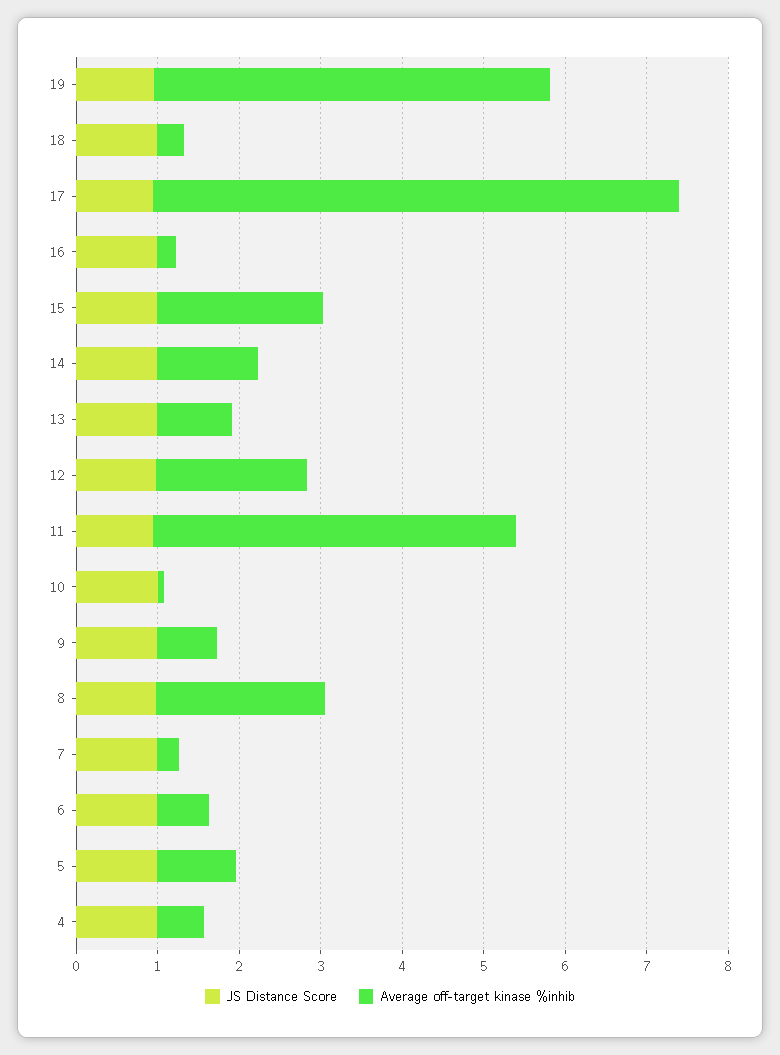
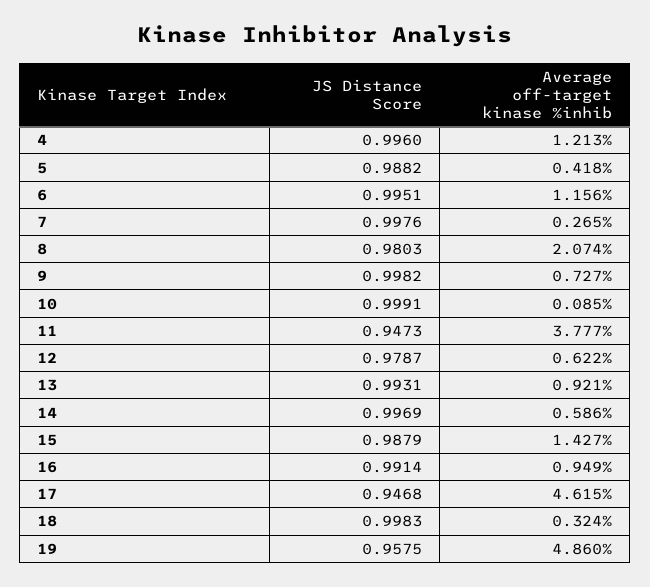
  {
    "JS Distance Score": {
      "19": 0.9575,
      "18": 0.9983,
      "17": 0.9468,
      "16": 0.9914,
      "15": 0.9879,
      "14": 0.9969,
      "13": 0.9931,
      "12": 0.9787,
      "11": 0.9473,
      "10": 0.9991,
      "9": 0.9982,
      "8": 0.9803,
      "7": 0.9976,
      "6": 0.9951,
      "5": 0.9882,
      "4": 0.996
    },
    "Average off-target kinase %inhib": {
      "19": 4.86,
      "18": 0.324,
-     "17": 6.4,
+     "17": 4.615,
-     "16": 0.2,
+     "16": 0.949,
-     "15": 2,
+     "15": 1.427,
-     "14": 1.2,
+     "14": 0.586,
      "13": 0.921,
-     "12": 1.8,
+     "12": 0.622,
-     "11": 4.4,
+     "11": 3.777,
      "10": 0.085,
      "9": 0.727,
      "8": 2.074,
      "7": 0.265,
-     "6": 0.6,
+     "6": 1.156,
-     "5": 1,
+     "5": 0.418,
-     "4": 0.6
+     "4": 1.213
    }
  }

